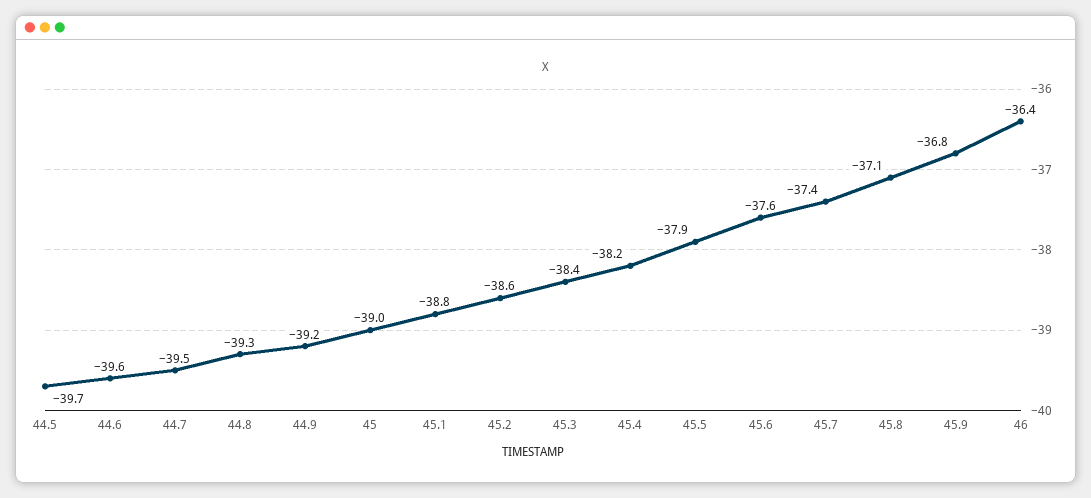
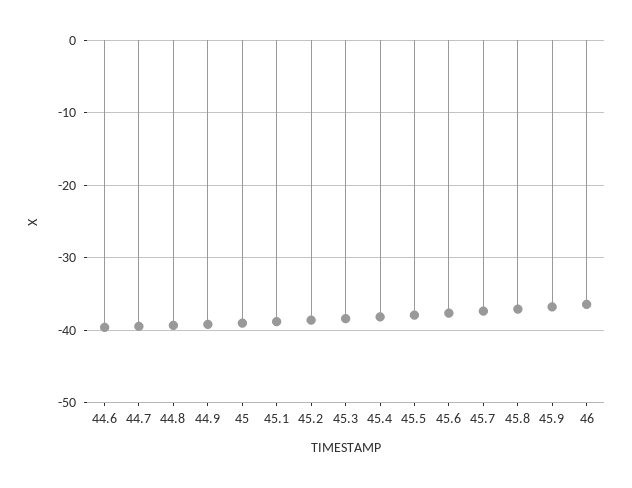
  {
-   "44.5": -39.7,
    "44.6": -39.6,
    "44.7": -39.5,
    "44.8": -39.3,
    "44.9": -39.2,
    "45": -39,
    "45.1": -38.8,
    "45.2": -38.6,
    "45.3": -38.4,
    "45.4": -38.2,
    "45.5": -37.9,
    "45.6": -37.6,
    "45.7": -37.4,
    "45.8": -37.1,
    "45.9": -36.8,
    "46": -36.4
  }

